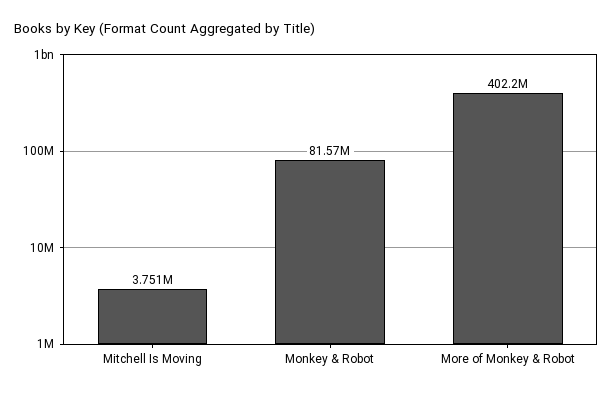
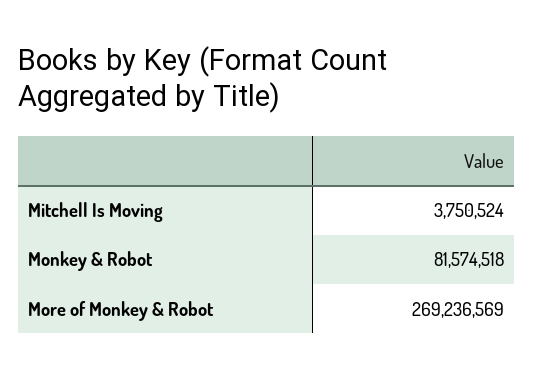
  {
    "Mitchell Is Moving": 3750524,
    "Monkey & Robot": 81574518,
-   "More of Monkey & Robot": 402200000
+   "More of Monkey & Robot": 269236569
  }

